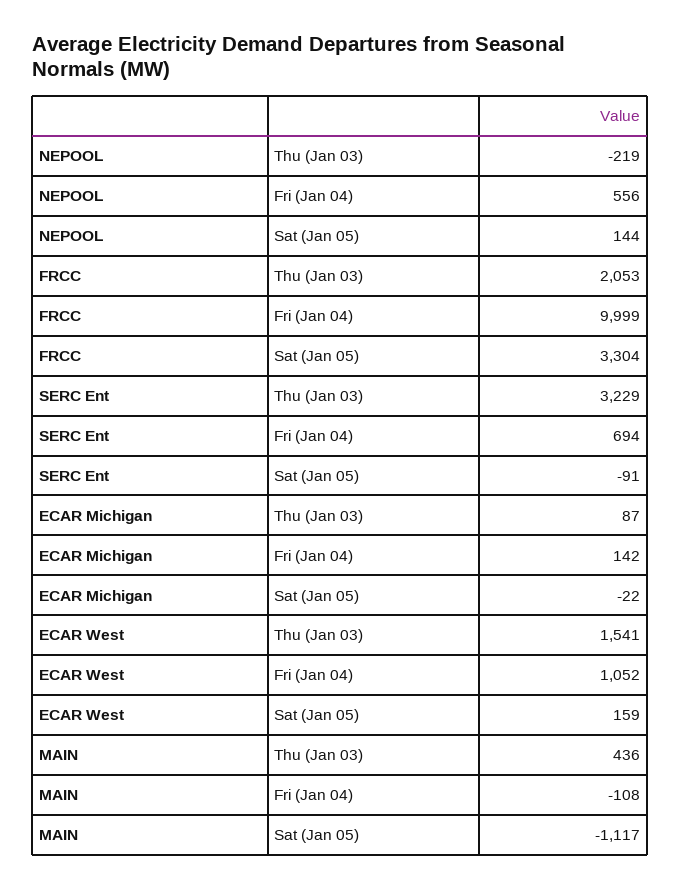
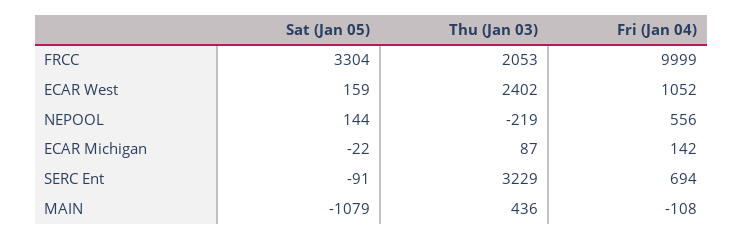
  {
    "NEPOOL": {
      "Thu (Jan 03)": -219,
      "Fri (Jan 04)": 556,
      "Sat (Jan 05)": 144
    },
    "FRCC": {
      "Thu (Jan 03)": 2053,
      "Fri (Jan 04)": 9999,
      "Sat (Jan 05)": 3304
    },
    "SERC Ent": {
      "Thu (Jan 03)": 3229,
      "Fri (Jan 04)": 694,
      "Sat (Jan 05)": -91
    },
    "ECAR Michigan": {
      "Thu (Jan 03)": 87,
      "Fri (Jan 04)": 142,
      "Sat (Jan 05)": -22
    },
    "ECAR West": {
-     "Thu (Jan 03)": 1541,
+     "Thu (Jan 03)": 2402,
      "Fri (Jan 04)": 1052,
      "Sat (Jan 05)": 159
    },
    "MAIN": {
      "Thu (Jan 03)": 436,
      "Fri (Jan 04)": -108,
-     "Sat (Jan 05)": -1117
+     "Sat (Jan 05)": -1079
    }
  }

